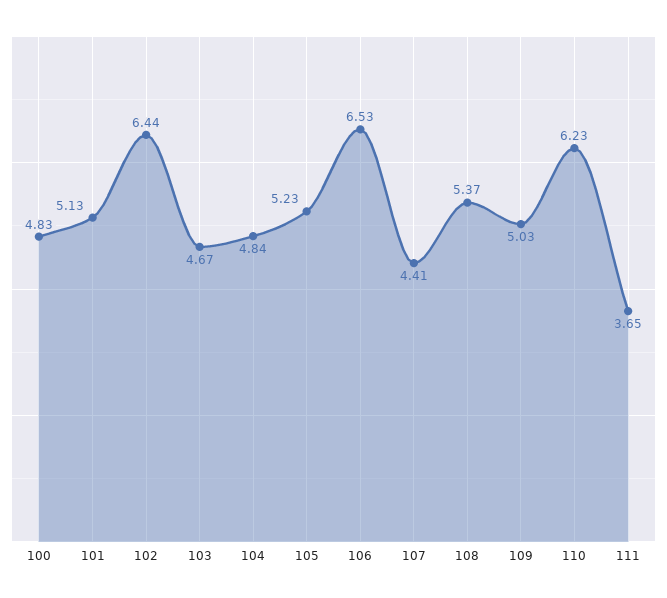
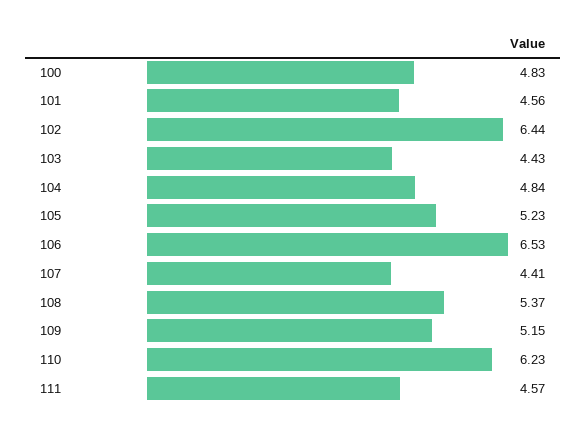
  {
    "100": 4.83,
-   "101": 5.13,
+   "101": 4.56,
    "102": 6.44,
-   "103": 4.67,
+   "103": 4.43,
    "104": 4.84,
    "105": 5.23,
    "106": 6.53,
    "107": 4.41,
    "108": 5.37,
-   "109": 5.03,
+   "109": 5.15,
    "110": 6.23,
-   "111": 3.65
+   "111": 4.57
  }

